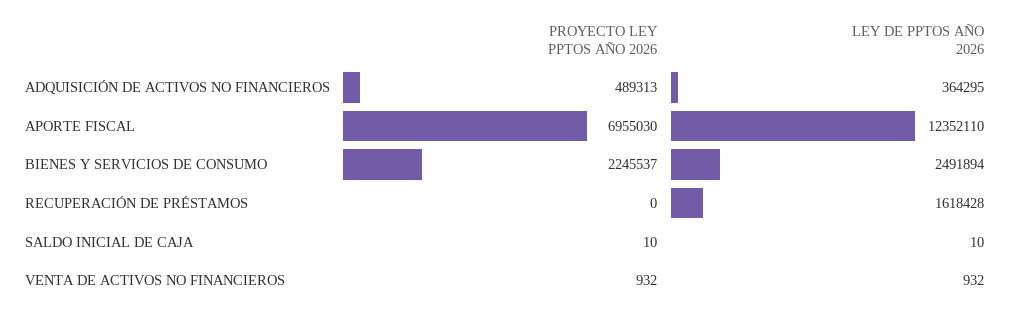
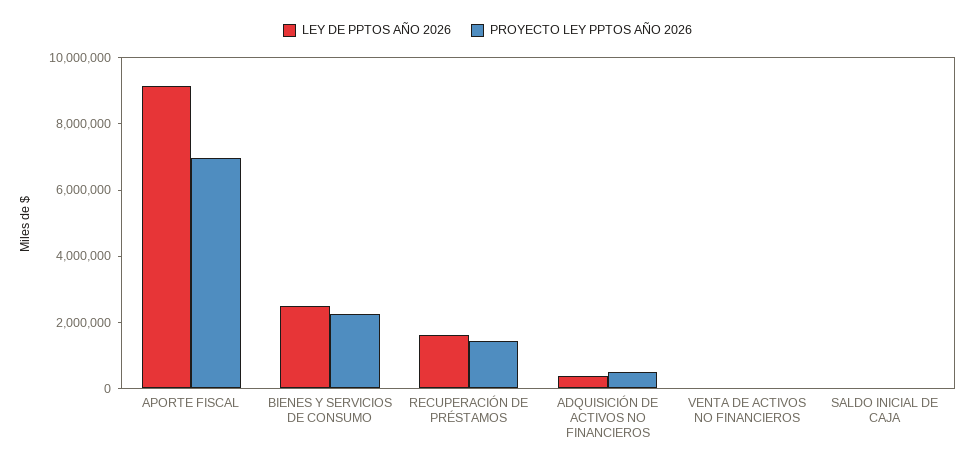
  {
    "PROYECTO LEY PPTOS AÑO 2026": {
      "ADQUISICIÓN DE ACTIVOS NO FINANCIEROS": 489313,
      "APORTE FISCAL": 6955030,
      "BIENES Y SERVICIOS DE CONSUMO": 2245537,
-     "RECUPERACIÓN DE PRÉSTAMOS": 0,
+     "RECUPERACIÓN DE PRÉSTAMOS": 1500000,
      "SALDO INICIAL DE CAJA": 10,
      "VENTA DE ACTIVOS NO FINANCIEROS": 932
    },
    "LEY DE PPTOS AÑO 2026": {
      "ADQUISICIÓN DE ACTIVOS NO FINANCIEROS": 364295,
-     "APORTE FISCAL": 12352110,
+     "APORTE FISCAL": 9000000,
      "BIENES Y SERVICIOS DE CONSUMO": 2491894,
      "RECUPERACIÓN DE PRÉSTAMOS": 1618428,
      "SALDO INICIAL DE CAJA": 10,
      "VENTA DE ACTIVOS NO FINANCIEROS": 932
    }
  }

